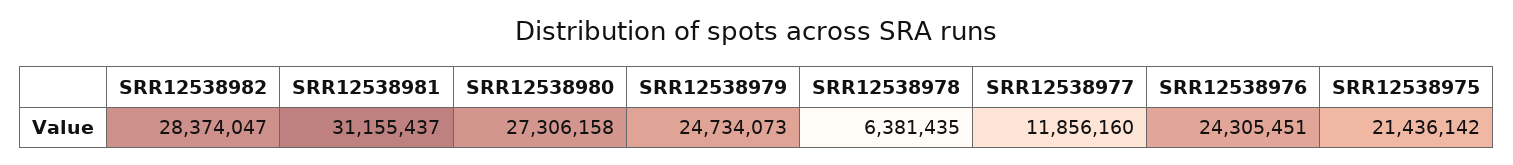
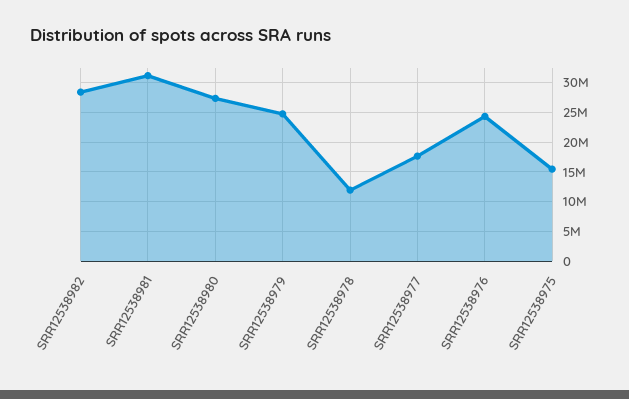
  {
    "SRR12538982": 28374047,
    "SRR12538981": 31155437,
    "SRR12538980": 27306158,
    "SRR12538979": 24734073,
-   "SRR12538978": 6381435,
+   "SRR12538978": 12500000,
-   "SRR12538977": 11856160,
+   "SRR12538977": 17500000,
    "SRR12538976": 24305451,
-   "SRR12538975": 21436142
+   "SRR12538975": 15000000
  }

